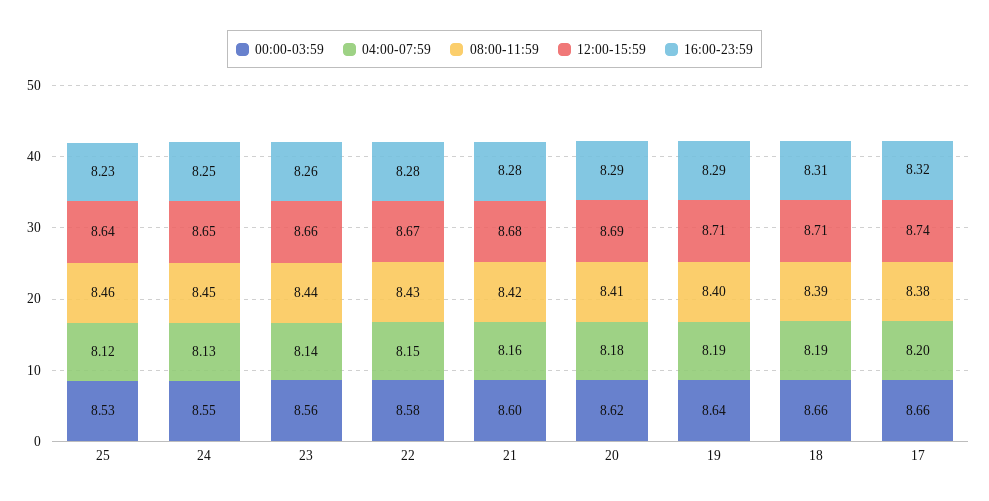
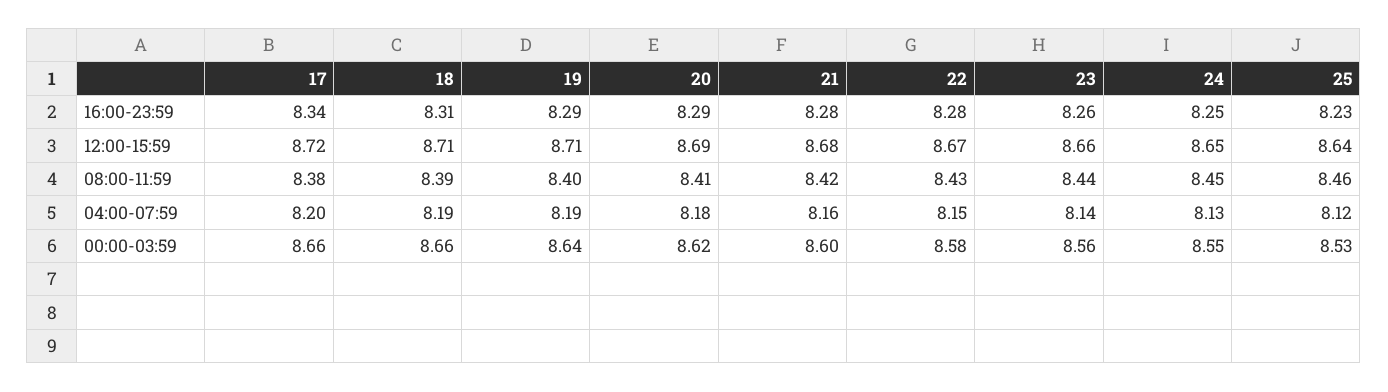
  {
    "00:00-03:59": {
      "25": 8.53,
      "24": 8.55,
      "23": 8.56,
      "22": 8.58,
      "21": 8.6,
      "20": 8.62,
      "19": 8.64,
      "18": 8.66,
      "17": 8.66
    },
    "04:00-07:59": {
      "25": 8.12,
      "24": 8.13,
      "23": 8.14,
      "22": 8.15,
      "21": 8.16,
      "20": 8.18,
      "19": 8.19,
      "18": 8.19,
      "17": 8.2
    },
    "08:00-11:59": {
      "25": 8.46,
      "24": 8.45,
      "23": 8.44,
      "22": 8.43,
      "21": 8.42,
      "20": 8.41,
      "19": 8.4,
      "18": 8.39,
      "17": 8.38
    },
    "12:00-15:59": {
      "25": 8.64,
      "24": 8.65,
      "23": 8.66,
      "22": 8.67,
      "21": 8.68,
      "20": 8.69,
      "19": 8.71,
      "18": 8.71,
-     "17": 8.74
+     "17": 8.72
    },
    "16:00-23:59": {
      "25": 8.23,
      "24": 8.25,
      "23": 8.26,
      "22": 8.28,
      "21": 8.28,
      "20": 8.29,
      "19": 8.29,
      "18": 8.31,
-     "17": 8.32
+     "17": 8.34
    }
  }

